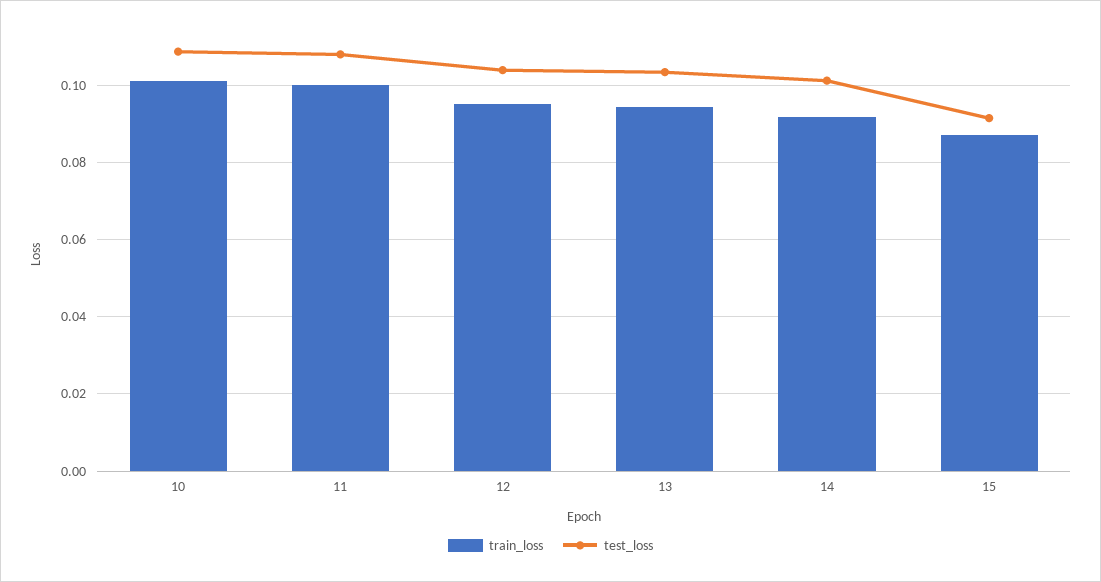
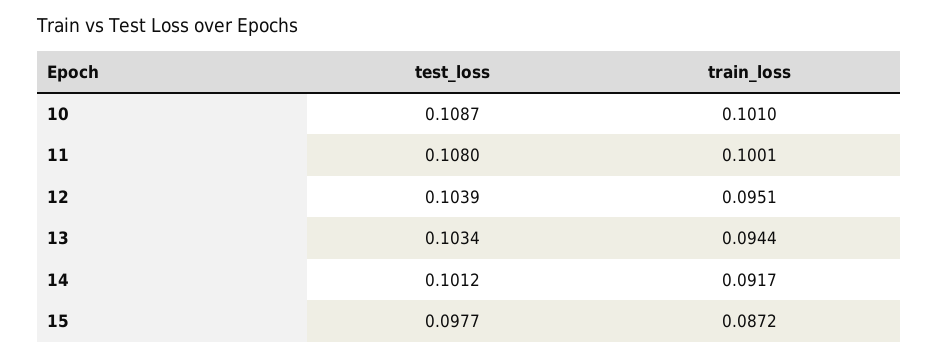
  {
    "train_loss": {
      "10": 0.101,
      "11": 0.1001,
      "12": 0.0951,
      "13": 0.0944,
      "14": 0.0917,
      "15": 0.0872
    },
    "test_loss": {
      "10": 0.1087,
      "11": 0.108,
      "12": 0.1039,
      "13": 0.1034,
      "14": 0.1012,
-     "15": 0.092
+     "15": 0.0977
    }
  }

